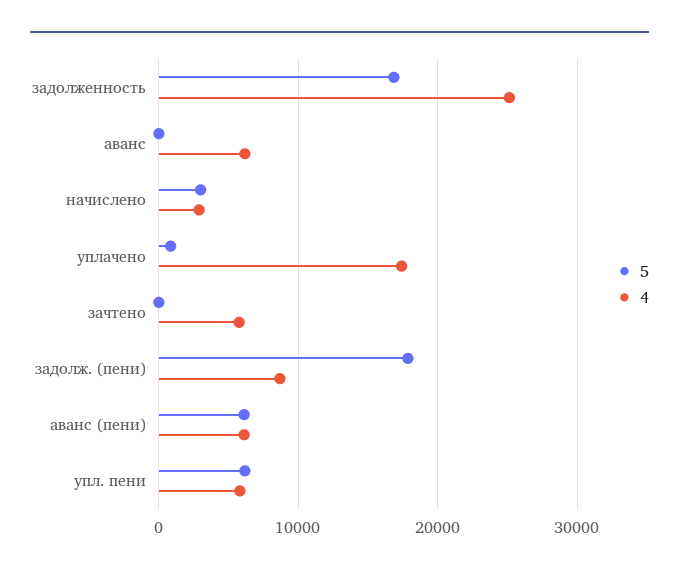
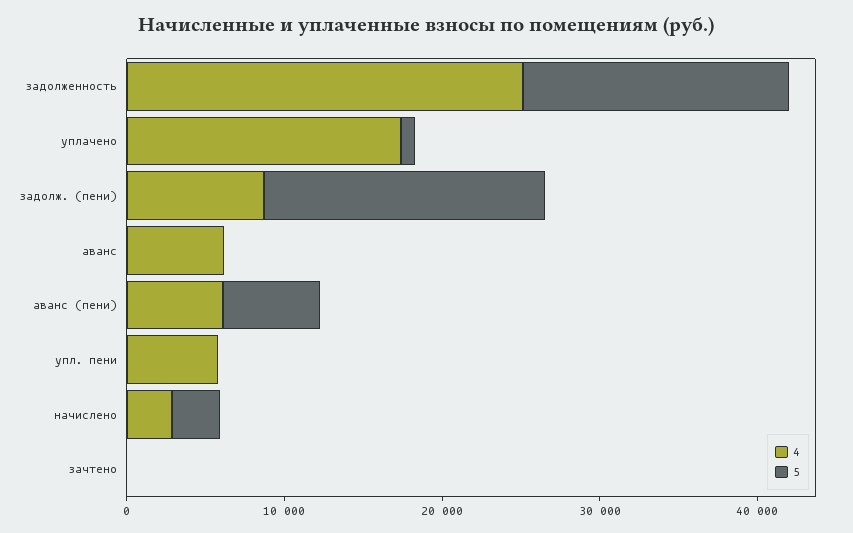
  {
    "5": {
      "задолженность": 17000,
      "аванс": 0,
      "начислено": 3000,
      "уплачено": 1000,
      "зачтено": 0,
      "задолж. (пени)": 18000,
      "аванс (пени)": 6000,
-     "упл. пени": 6000
+     "упл. пени": 0
    },
    "4": {
      "задолженность": 25000,
      "аванс": 6000,
      "начислено": 3000,
      "уплачено": 17000,
-     "зачтено": 6000,
+     "зачтено": 0,
      "задолж. (пени)": 9000,
      "аванс (пени)": 6000,
      "упл. пени": 6000
    }
  }

